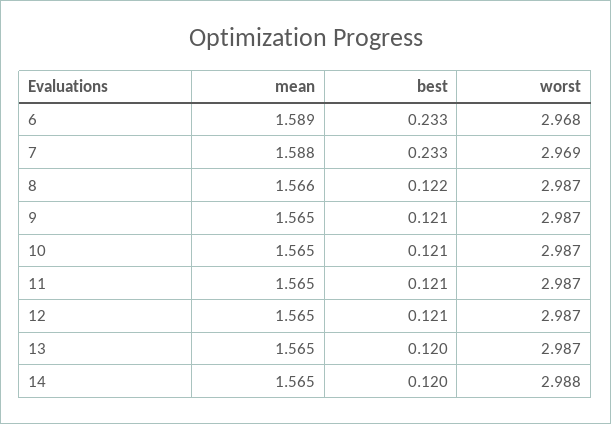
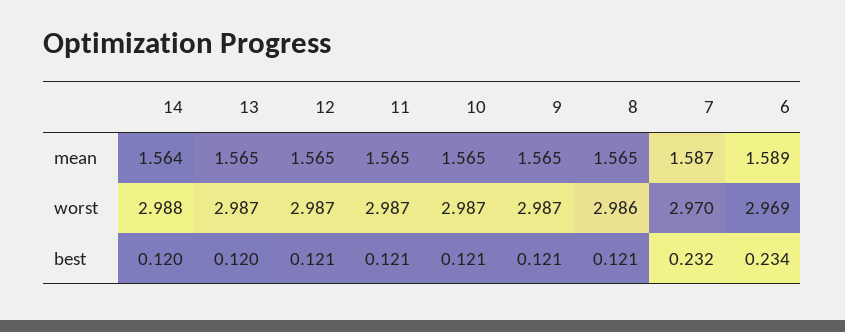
  {
    "mean": {
      "6": 1.589,
-     "7": 1.588,
+     "7": 1.587,
-     "8": 1.566,
+     "8": 1.565,
      "9": 1.565,
      "10": 1.565,
      "11": 1.565,
      "12": 1.565,
      "13": 1.565,
-     "14": 1.565
+     "14": 1.564
    },
    "best": {
-     "6": 0.233,
+     "6": 0.234,
-     "7": 0.233,
+     "7": 0.232,
-     "8": 0.122,
+     "8": 0.121,
      "9": 0.121,
      "10": 0.121,
      "11": 0.121,
      "12": 0.121,
      "13": 0.12,
      "14": 0.12
    },
    "worst": {
-     "6": 2.968,
+     "6": 2.969,
-     "7": 2.969,
+     "7": 2.97,
-     "8": 2.987,
+     "8": 2.986,
      "9": 2.987,
      "10": 2.987,
      "11": 2.987,
      "12": 2.987,
      "13": 2.987,
      "14": 2.988
    }
  }

